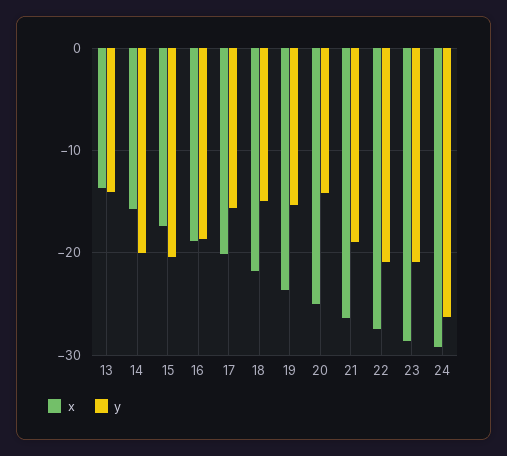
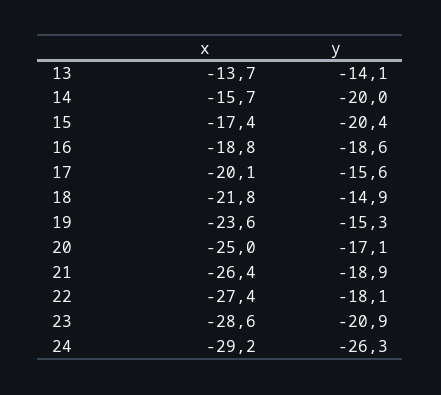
  {
    "x": {
      "13": -13.7,
      "14": -15.7,
      "15": -17.4,
      "16": -18.8,
      "17": -20.1,
      "18": -21.8,
      "19": -23.6,
      "20": -25,
      "21": -26.4,
      "22": -27.4,
      "23": -28.6,
      "24": -29.2
    },
    "y": {
      "13": -14.1,
      "14": -20,
      "15": -20.4,
      "16": -18.6,
      "17": -15.6,
      "18": -14.9,
      "19": -15.3,
-     "20": -14,
+     "20": -17.1,
      "21": -18.9,
-     "22": -21,
+     "22": -18.1,
      "23": -20.9,
      "24": -26.3
    }
  }

